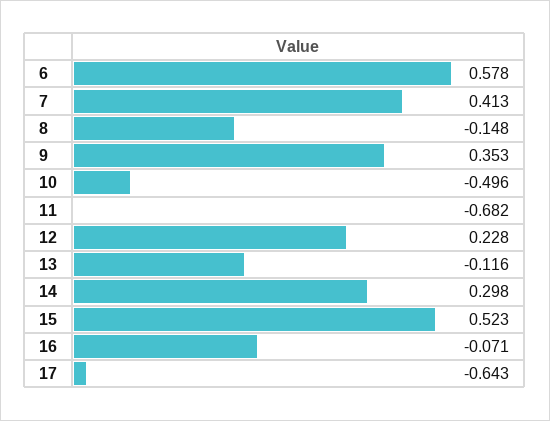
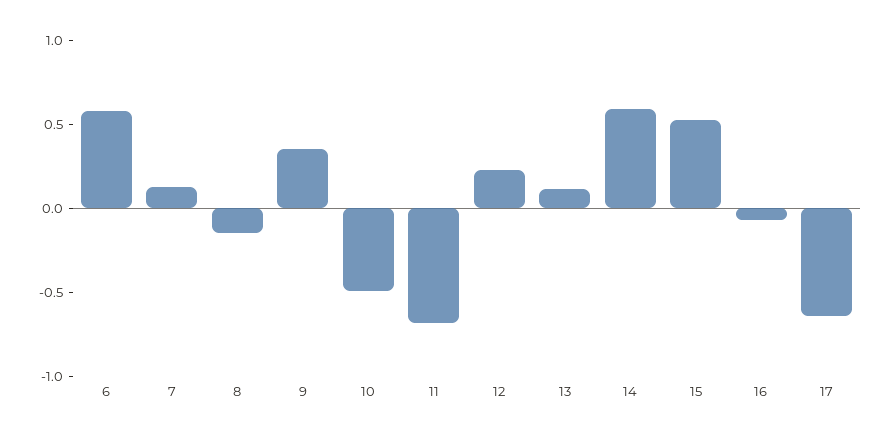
  {
    "6": 0.578,
-   "7": 0.413,
+   "7": 0.1,
    "8": -0.148,
    "9": 0.353,
    "10": -0.496,
    "11": -0.682,
    "12": 0.228,
-   "13": -0.116,
+   "13": 0.1,
-   "14": 0.298,
+   "14": 0.6,
    "15": 0.523,
    "16": -0.071,
    "17": -0.643
  }

